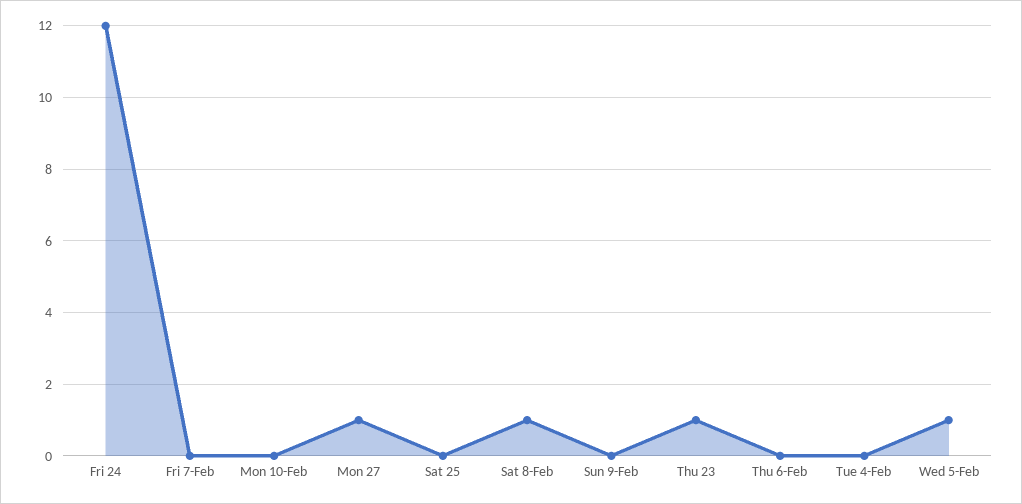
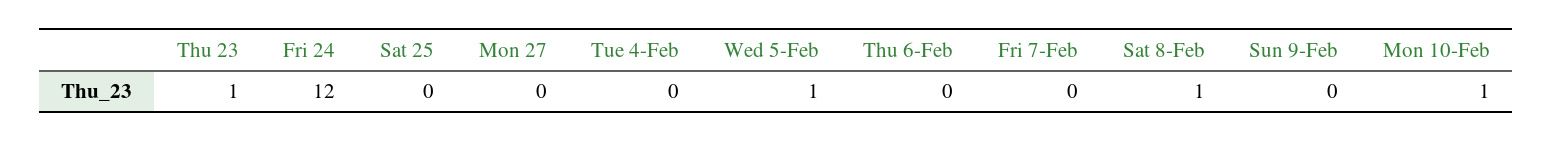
  {
    "Fri 24": 12,
    "Fri 7-Feb": 0,
-   "Mon 10-Feb": 0,
+   "Mon 10-Feb": 1,
-   "Mon 27": 1,
+   "Mon 27": 0,
    "Sat 25": 0,
    "Sat 8-Feb": 1,
    "Sun 9-Feb": 0,
    "Thu 23": 1,
    "Thu 6-Feb": 0,
    "Tue 4-Feb": 0,
    "Wed 5-Feb": 1
  }

